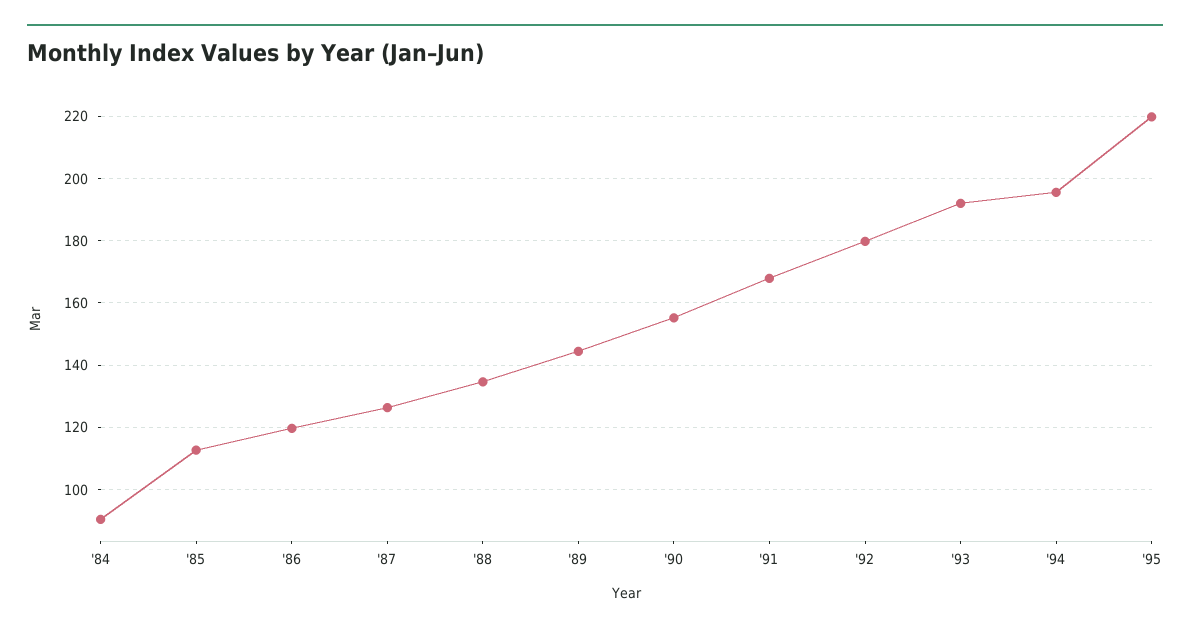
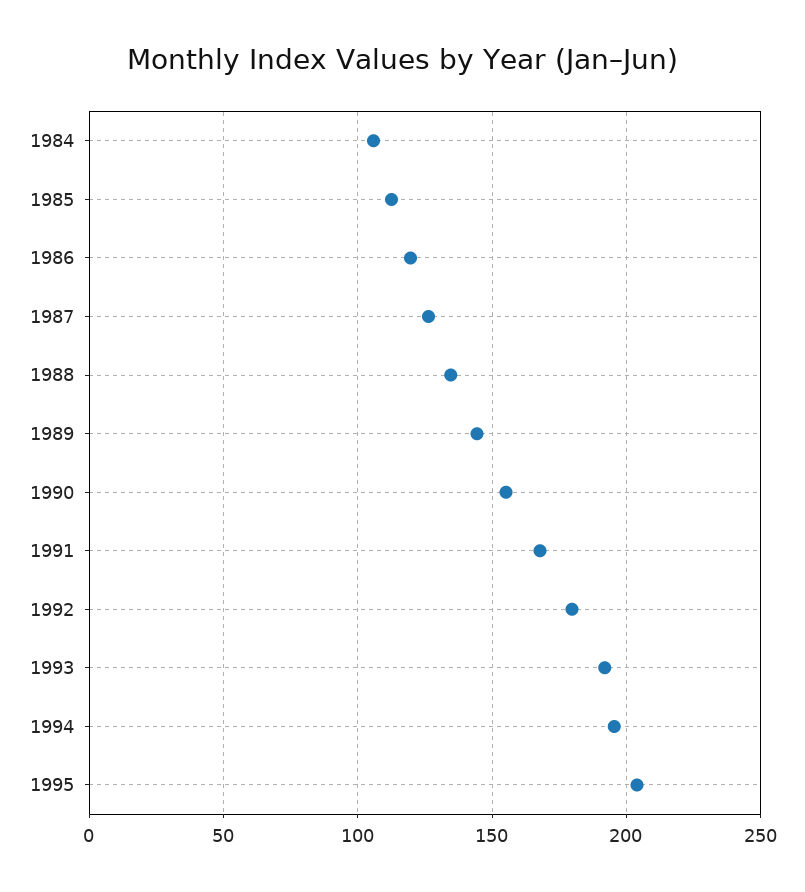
  {
-   "'84": 90,
+   "'84": 105,
    "'85": 112,
    "'86": 120,
    "'87": 126,
    "'88": 134,
    "'89": 144,
    "'90": 156,
    "'91": 168,
    "'92": 180,
    "'93": 192,
    "'94": 196,
-   "'95": 220
+   "'95": 205
  }

